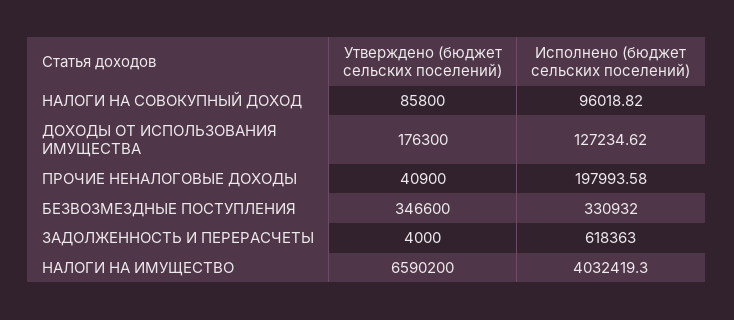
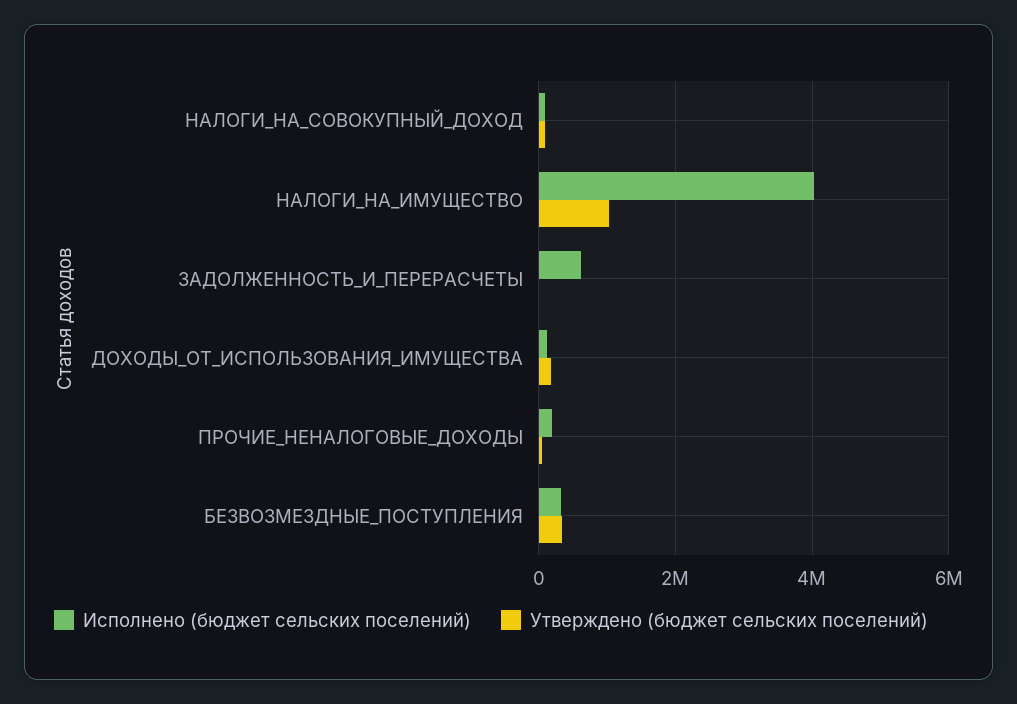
  {
    "Утверждено (бюджет сельских поселений)": {
      "НАЛОГИ НА СОВОКУПНЫЙ ДОХОД": 85800,
      "ДОХОДЫ ОТ ИСПОЛЬЗОВАНИЯ ИМУЩЕСТВА": 176300,
      "ПРОЧИЕ НЕНАЛОГОВЫЕ ДОХОДЫ": 40900,
      "БЕЗВОЗМЕЗДНЫЕ ПОСТУПЛЕНИЯ": 346600,
      "ЗАДОЛЖЕННОСТЬ И ПЕРЕРАСЧЕТЫ": 4000,
-     "НАЛОГИ НА ИМУЩЕСТВО": 6590200
+     "НАЛОГИ НА ИМУЩЕСТВО": 1000000
    },
    "Исполнено (бюджет сельских поселений)": {
      "НАЛОГИ НА СОВОКУПНЫЙ ДОХОД": 96018.82,
      "ДОХОДЫ ОТ ИСПОЛЬЗОВАНИЯ ИМУЩЕСТВА": 127234.62,
      "ПРОЧИЕ НЕНАЛОГОВЫЕ ДОХОДЫ": 197993.58,
      "БЕЗВОЗМЕЗДНЫЕ ПОСТУПЛЕНИЯ": 330932,
      "ЗАДОЛЖЕННОСТЬ И ПЕРЕРАСЧЕТЫ": 618363,
      "НАЛОГИ НА ИМУЩЕСТВО": 4032419.3
    }
  }

